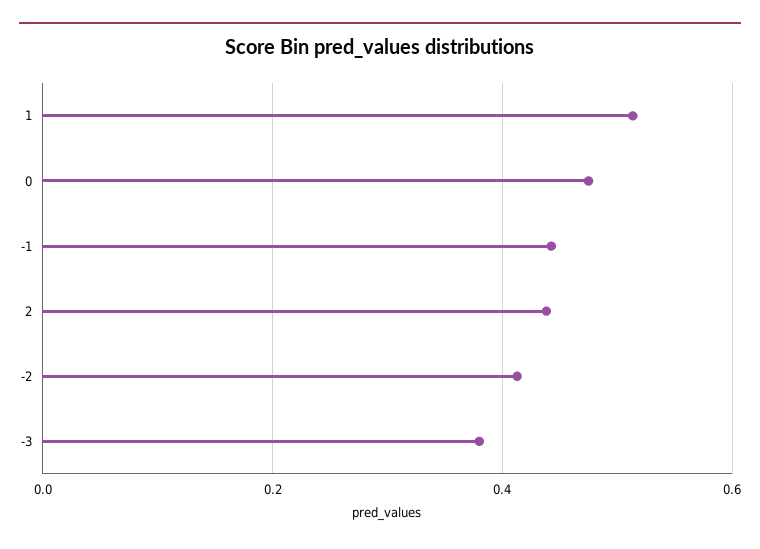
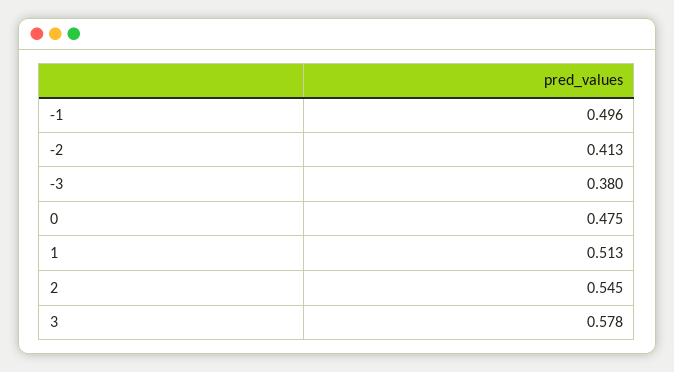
  {
    "1": 0.513,
    "0": 0.475,
-   "-1": 0.44,
+   "-1": 0.496,
-   "2": 0.44,
+   "2": 0.545,
    "-2": 0.413,
-   "-3": 0.38
+   "-3": 0.38,
+   "3": 0.578
  }

